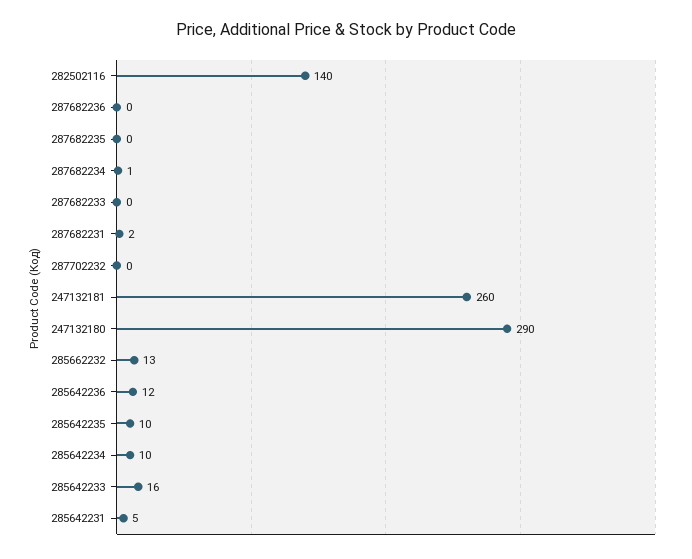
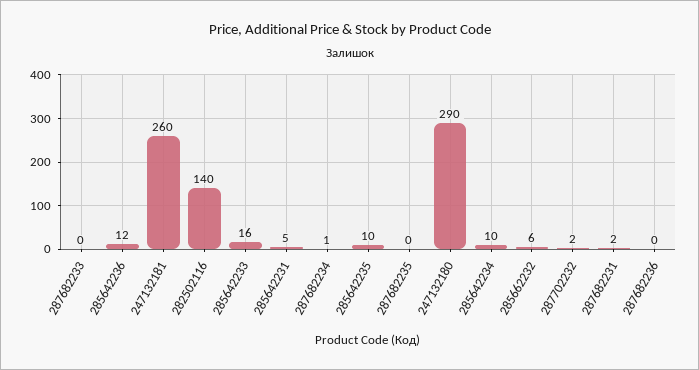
  {
    "282502116": 140,
    "287682236": 0,
    "287682235": 0,
    "287682234": 1,
    "287682233": 0,
    "287682231": 2,
-   "287702232": 0,
+   "287702232": 2,
    "247132181": 260,
    "247132180": 290,
-   "285662232": 13,
+   "285662232": 6,
    "285642236": 12,
    "285642235": 10,
    "285642234": 10,
    "285642233": 16,
    "285642231": 5
  }

